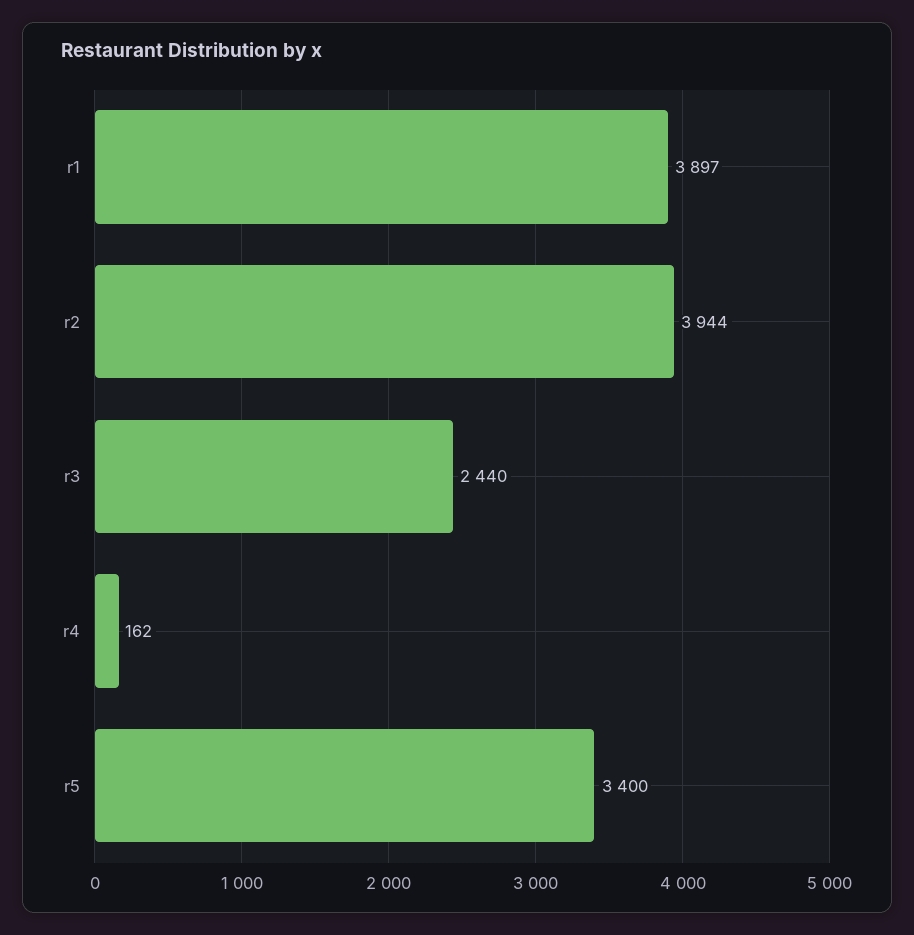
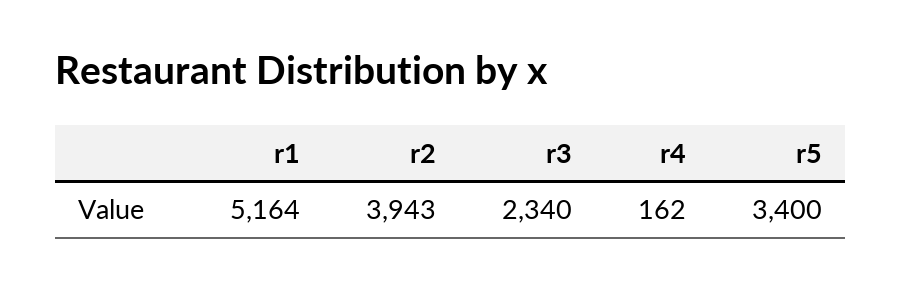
  {
-   "r1": 3897,
+   "r1": 5164,
-   "r2": 3944,
+   "r2": 3943,
-   "r3": 2440,
+   "r3": 2340,
    "r4": 162,
    "r5": 3400
  }

